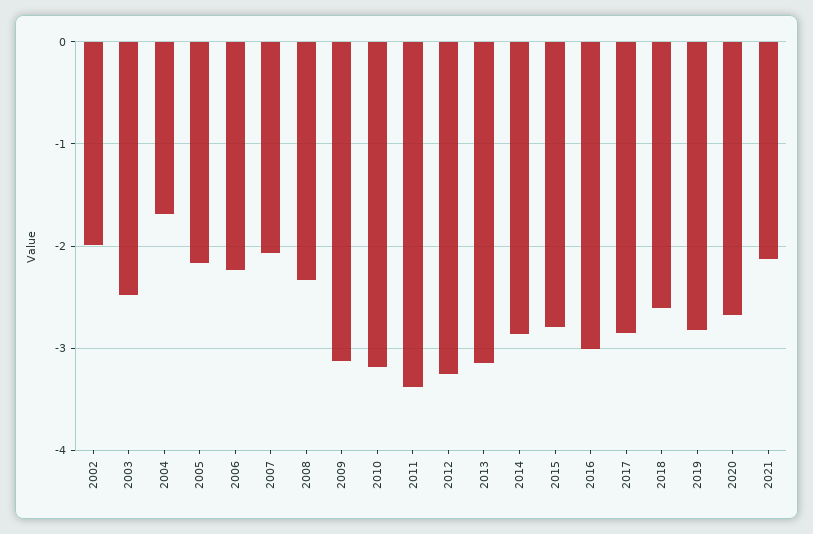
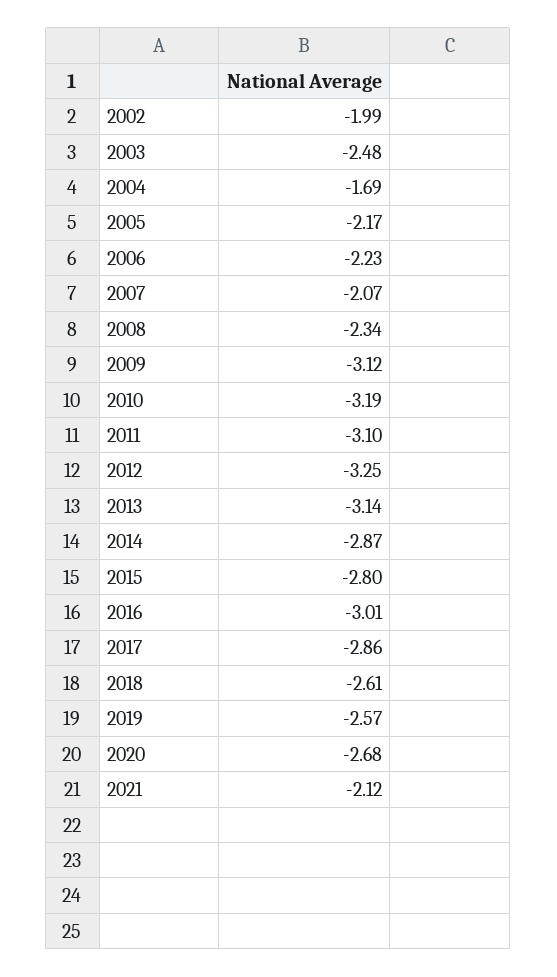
  {
    "2002": -1.99,
    "2003": -2.48,
    "2004": -1.69,
    "2005": -2.17,
    "2006": -2.23,
    "2007": -2.07,
    "2008": -2.34,
    "2009": -3.12,
    "2010": -3.19,
-   "2011": -3.4,
+   "2011": -3.1,
    "2012": -3.25,
    "2013": -3.14,
    "2014": -2.87,
    "2015": -2.8,
    "2016": -3.01,
    "2017": -2.86,
    "2018": -2.61,
-   "2019": -2.8,
+   "2019": -2.57,
    "2020": -2.68,
    "2021": -2.12
  }

